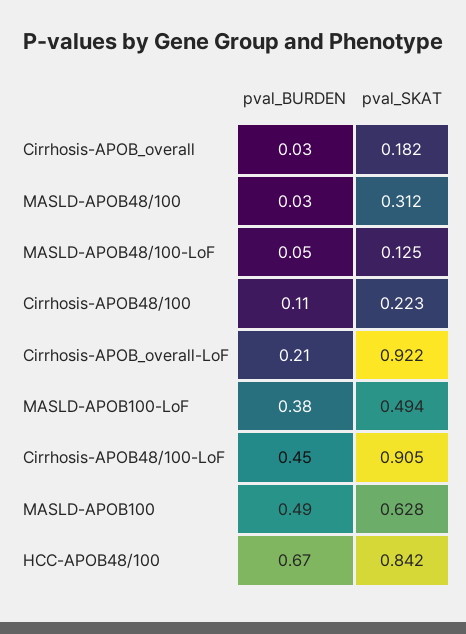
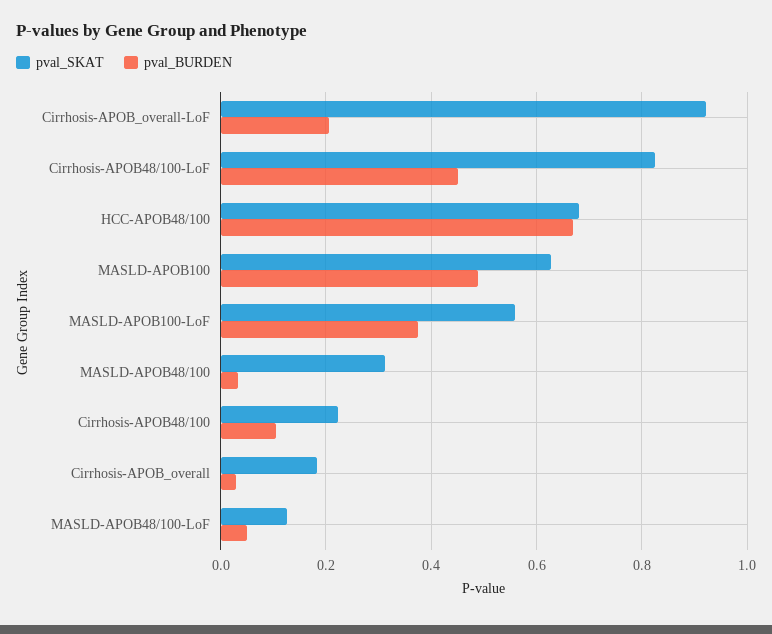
  {
    "pval_BURDEN": {
      "Cirrhosis-APOB_overall": 0.03,
      "MASLD-APOB48/100": 0.03,
      "MASLD-APOB48/100-LoF": 0.05,
      "Cirrhosis-APOB48/100": 0.11,
      "Cirrhosis-APOB_overall-LoF": 0.21,
      "MASLD-APOB100-LoF": 0.38,
      "Cirrhosis-APOB48/100-LoF": 0.45,
      "MASLD-APOB100": 0.49,
      "HCC-APOB48/100": 0.67
    },
    "pval_SKAT": {
      "Cirrhosis-APOB_overall": 0.182,
      "MASLD-APOB48/100": 0.312,
      "MASLD-APOB48/100-LoF": 0.125,
      "Cirrhosis-APOB48/100": 0.223,
      "Cirrhosis-APOB_overall-LoF": 0.922,
-     "MASLD-APOB100-LoF": 0.494,
+     "MASLD-APOB100-LoF": 0.56,
-     "Cirrhosis-APOB48/100-LoF": 0.905,
+     "Cirrhosis-APOB48/100-LoF": 0.82,
      "MASLD-APOB100": 0.628,
-     "HCC-APOB48/100": 0.842
+     "HCC-APOB48/100": 0.68
    }
  }

